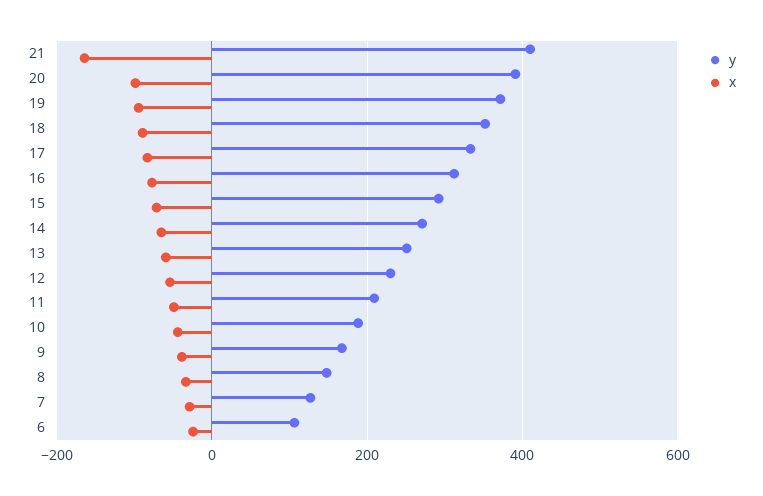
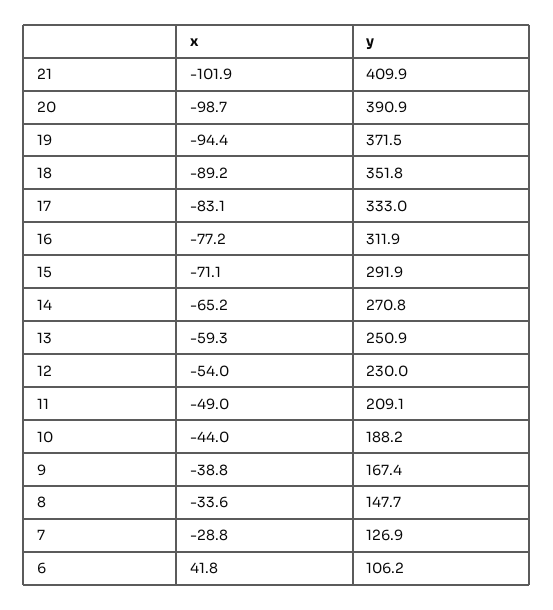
  {
    "y": {
      "21": 409.9,
      "20": 390.9,
      "19": 371.5,
      "18": 351.8,
      "17": 333,
      "16": 311.9,
      "15": 291.9,
      "14": 270.8,
      "13": 250.9,
      "12": 230,
      "11": 209.1,
      "10": 188.2,
      "9": 167.4,
      "8": 147.7,
      "7": 126.9,
      "6": 106.2
    },
    "x": {
-     "21": -160,
+     "21": -101.9,
      "20": -98.7,
      "19": -94.4,
      "18": -89.2,
      "17": -83.1,
      "16": -77.2,
      "15": -71.1,
      "14": -65.2,
      "13": -59.3,
      "12": -54,
      "11": -49,
      "10": -44,
      "9": -38.8,
      "8": -33.6,
      "7": -28.8,
-     "6": -20
+     "6": 41.8
    }
  }

